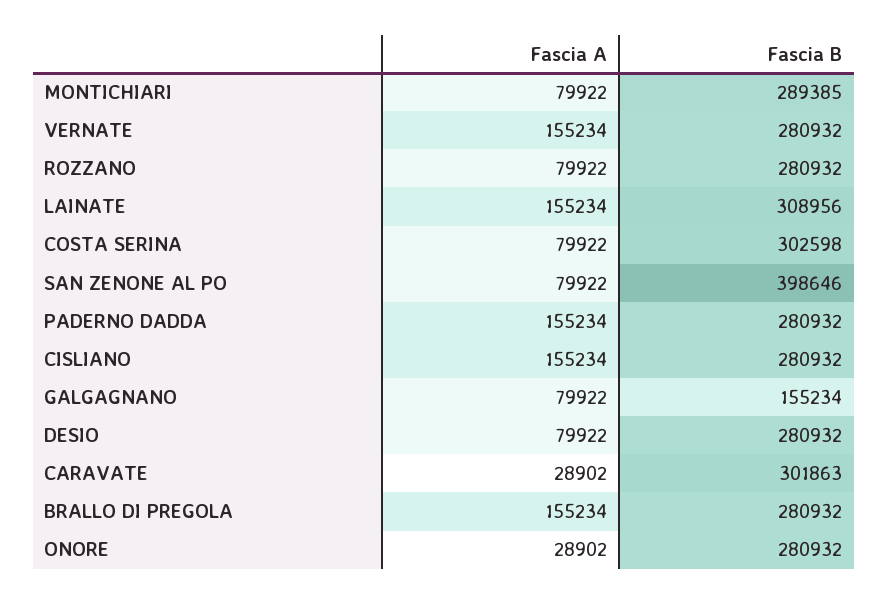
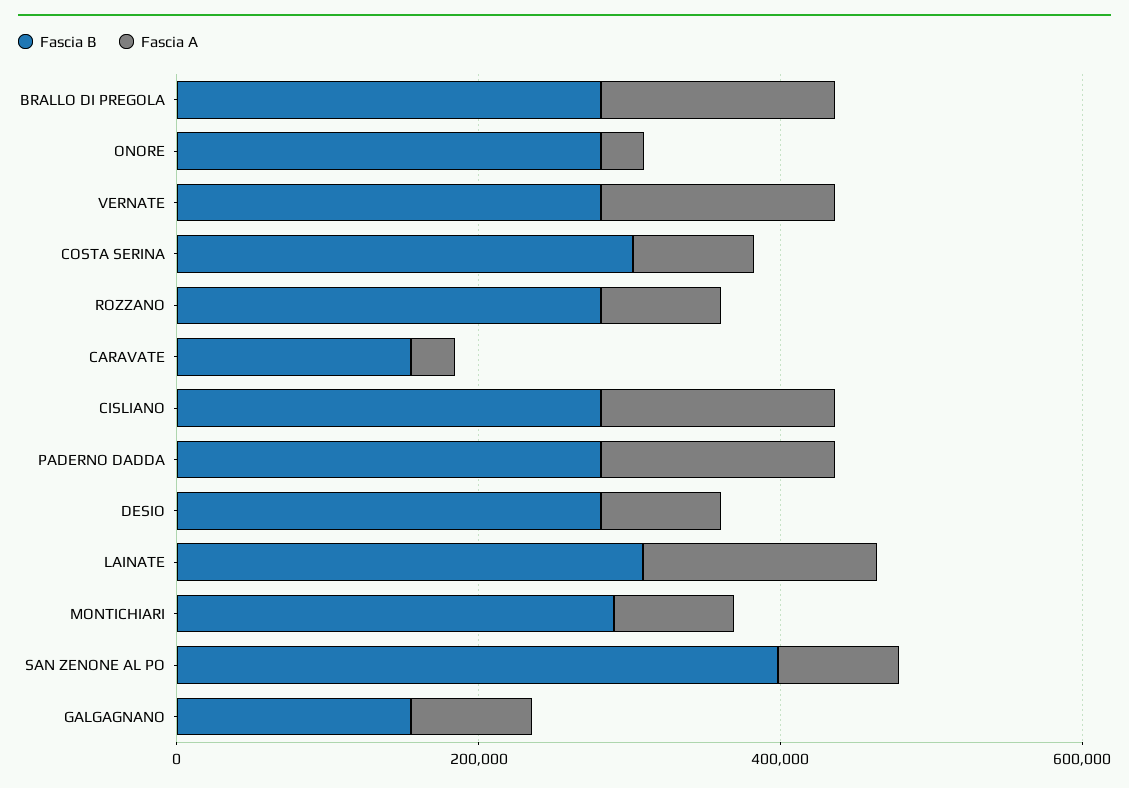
  {
    "Fascia A": {
      "MONTICHIARI": 79922,
      "VERNATE": 155234,
      "ROZZANO": 79922,
      "LAINATE": 155234,
      "COSTA SERINA": 79922,
      "SAN ZENONE AL PO": 79922,
      "PADERNO DADDA": 155234,
      "CISLIANO": 155234,
      "GALGAGNANO": 79922,
      "DESIO": 79922,
      "CARAVATE": 28902,
      "BRALLO DI PREGOLA": 155234,
      "ONORE": 28902
    },
    "Fascia B": {
      "MONTICHIARI": 289385,
      "VERNATE": 280932,
      "ROZZANO": 280932,
      "LAINATE": 308956,
      "COSTA SERINA": 302598,
      "SAN ZENONE AL PO": 398646,
      "PADERNO DADDA": 280932,
      "CISLIANO": 280932,
      "GALGAGNANO": 155234,
      "DESIO": 280932,
-     "CARAVATE": 301863,
+     "CARAVATE": 150000,
      "BRALLO DI PREGOLA": 280932,
      "ONORE": 280932
    }
  }

